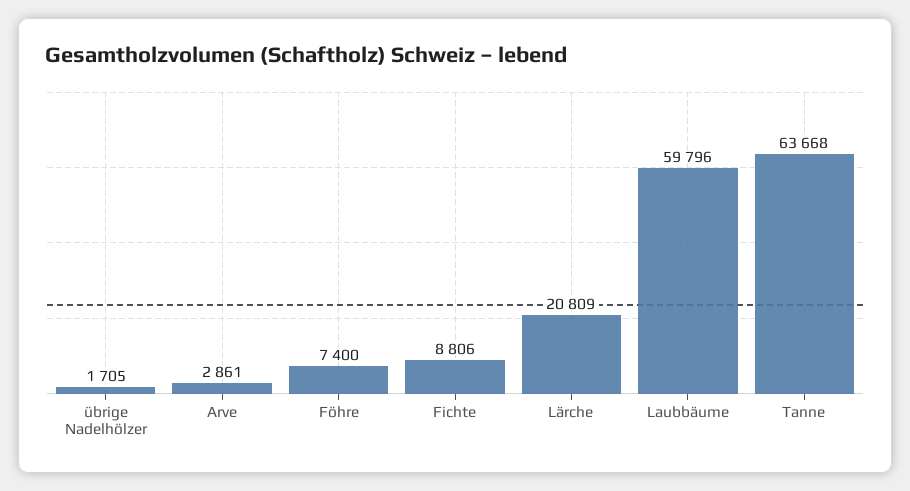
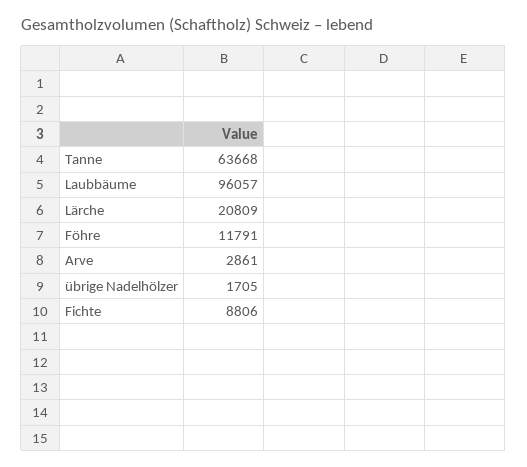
  {
    "übrige Nadelhölzer": 1705,
    "Arve": 2861,
-   "Föhre": 7400,
+   "Föhre": 11791,
    "Fichte": 8806,
    "Lärche": 20809,
-   "Laubbäume": 59796,
+   "Laubbäume": 96057,
    "Tanne": 63668
  }

